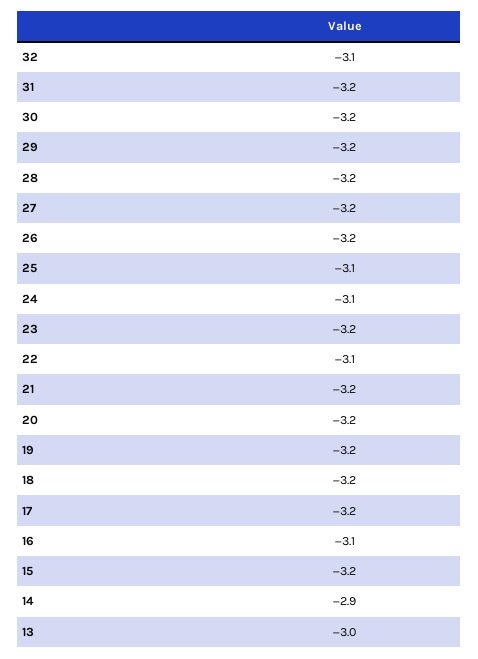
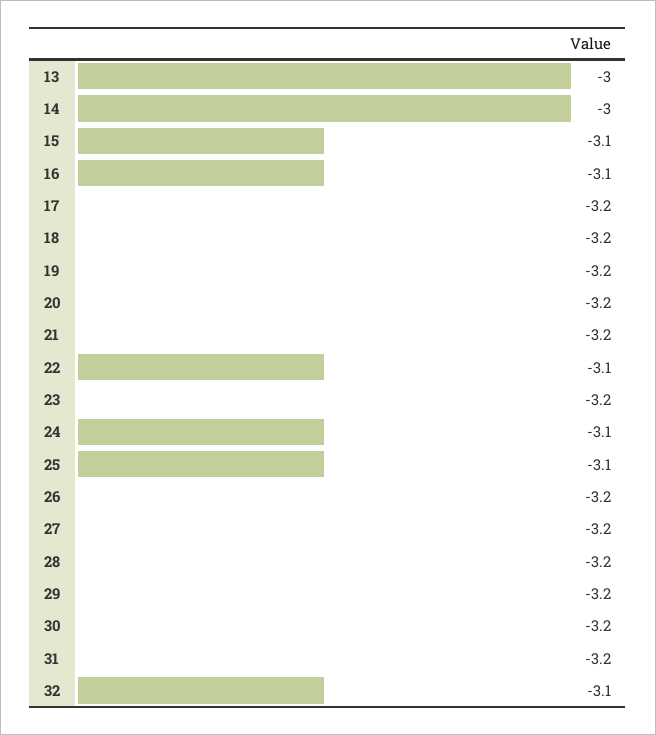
  {
    "32": -3.1,
    "31": -3.2,
    "30": -3.2,
    "29": -3.2,
    "28": -3.2,
    "27": -3.2,
    "26": -3.2,
    "25": -3.1,
    "24": -3.1,
    "23": -3.2,
    "22": -3.1,
    "21": -3.2,
    "20": -3.2,
    "19": -3.2,
    "18": -3.2,
    "17": -3.2,
    "16": -3.1,
-   "15": -3.2,
+   "15": -3.1,
-   "14": -2.9,
+   "14": -3,
    "13": -3
  }

